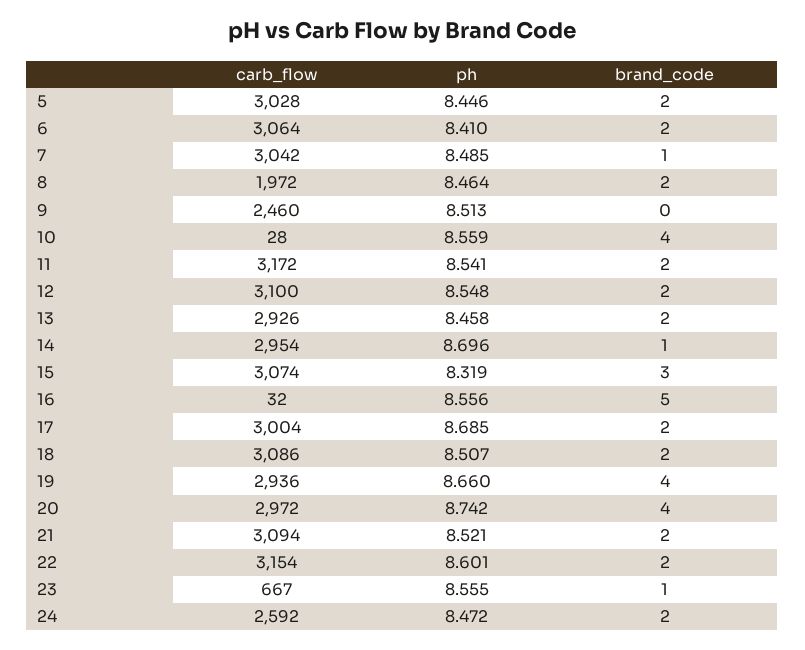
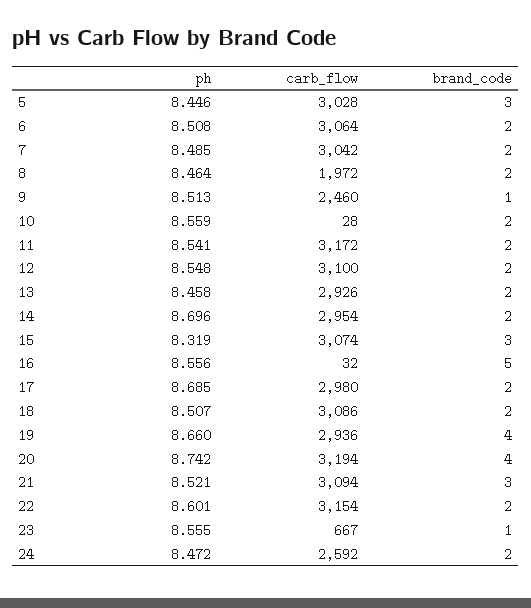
  {
    "carb_flow": {
      "5": 3028,
      "6": 3064,
      "7": 3042,
      "8": 1972,
      "9": 2460,
      "10": 28,
      "11": 3172,
      "12": 3100,
      "13": 2926,
      "14": 2954,
      "15": 3074,
      "16": 32,
-     "17": 3004,
+     "17": 2980,
      "18": 3086,
      "19": 2936,
-     "20": 2972,
+     "20": 3194,
      "21": 3094,
      "22": 3154,
      "23": 667,
      "24": 2592
    },
    "ph": {
      "5": 8.446,
-     "6": 8.41,
+     "6": 8.508,
      "7": 8.485,
      "8": 8.464,
      "9": 8.513,
      "10": 8.559,
      "11": 8.541,
      "12": 8.548,
      "13": 8.458,
      "14": 8.696,
      "15": 8.319,
      "16": 8.556,
      "17": 8.685,
      "18": 8.507,
      "19": 8.66,
      "20": 8.742,
      "21": 8.521,
      "22": 8.601,
      "23": 8.555,
      "24": 8.472
    },
    "brand_code": {
-     "5": 2,
+     "5": 3,
      "6": 2,
-     "7": 1,
+     "7": 2,
      "8": 2,
-     "9": 0,
+     "9": 1,
-     "10": 4,
+     "10": 2,
      "11": 2,
      "12": 2,
      "13": 2,
-     "14": 1,
+     "14": 2,
      "15": 3,
      "16": 5,
      "17": 2,
      "18": 2,
      "19": 4,
      "20": 4,
-     "21": 2,
+     "21": 3,
      "22": 2,
      "23": 1,
      "24": 2
    }
  }

